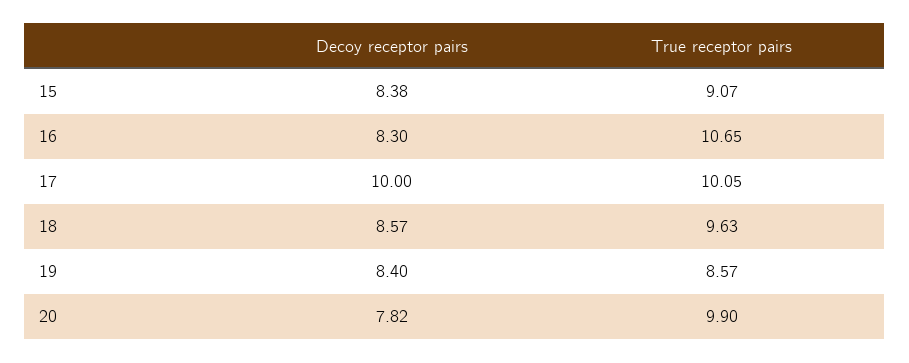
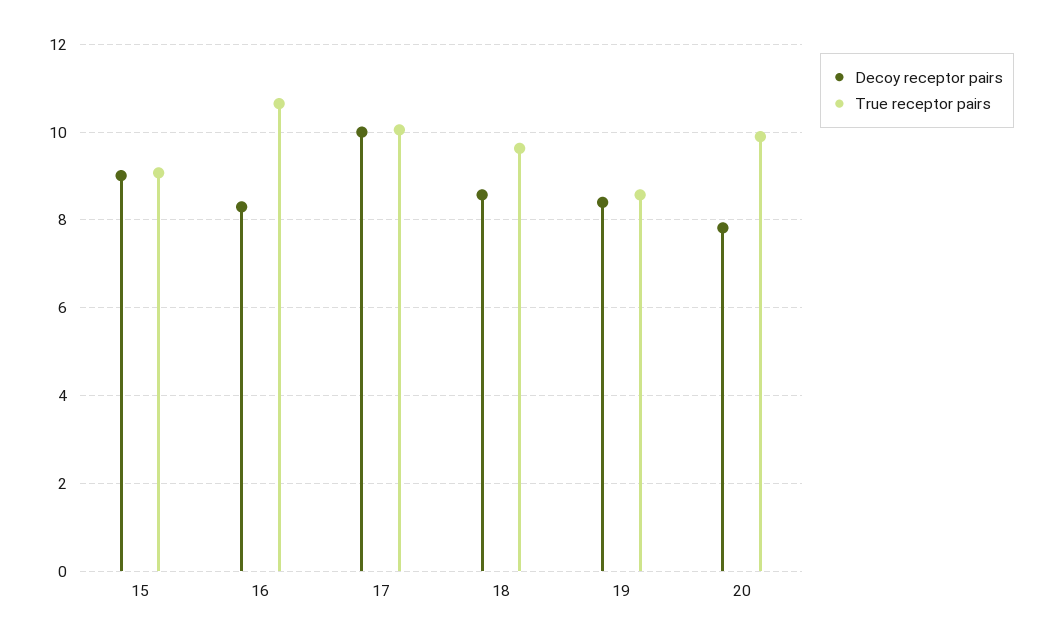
  {
    "Decoy receptor pairs": {
-     "15": 8.38,
+     "15": 9,
      "16": 8.3,
      "17": 10,
      "18": 8.57,
      "19": 8.4,
      "20": 7.82
    },
    "True receptor pairs": {
      "15": 9.07,
      "16": 10.65,
      "17": 10.05,
      "18": 9.63,
      "19": 8.57,
      "20": 9.9
    }
  }

